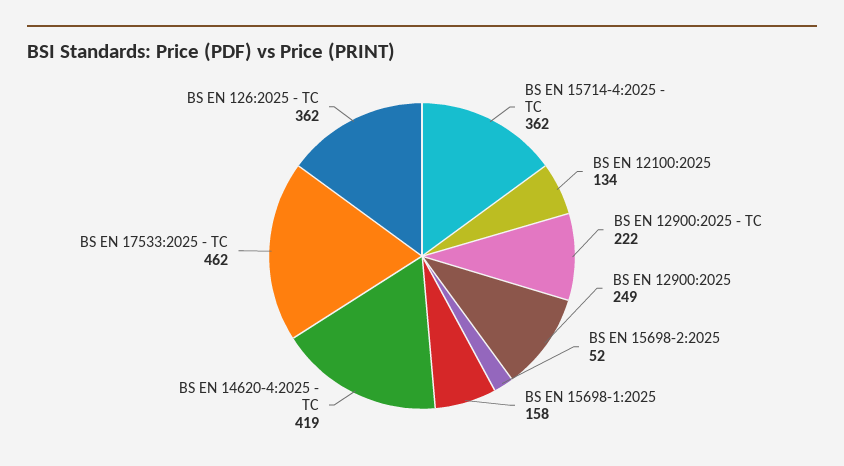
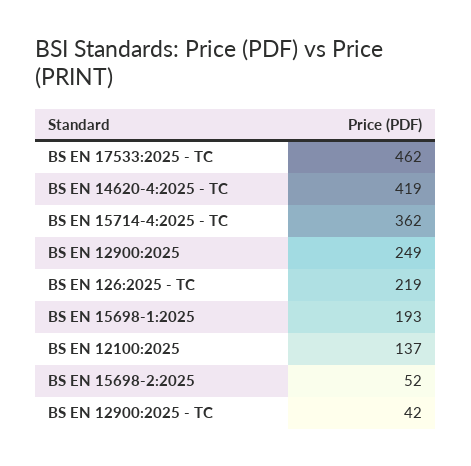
  {
    "BS EN 15714-4:2025 - TC": 362,
-   "BS EN 12100:2025": 134,
+   "BS EN 12100:2025": 137,
-   "BS EN 12900:2025 - TC": 222,
+   "BS EN 12900:2025 - TC": 42,
    "BS EN 12900:2025": 249,
    "BS EN 15698-2:2025": 52,
-   "BS EN 15698-1:2025": 158,
+   "BS EN 15698-1:2025": 193,
    "BS EN 14620-4:2025 - TC": 419,
    "BS EN 17533:2025 - TC": 462,
-   "BS EN 126:2025 - TC": 362
+   "BS EN 126:2025 - TC": 219
  }

